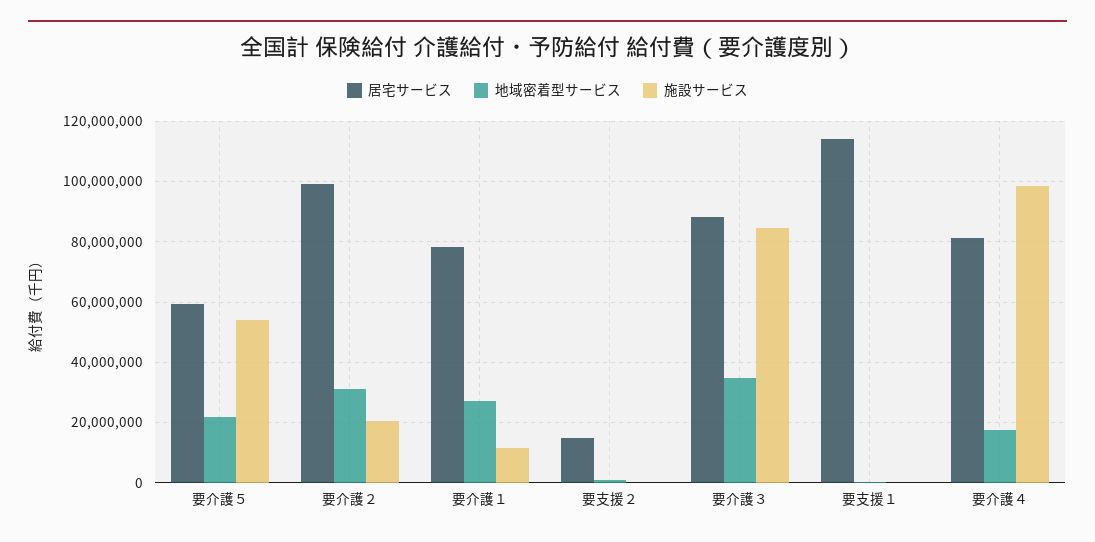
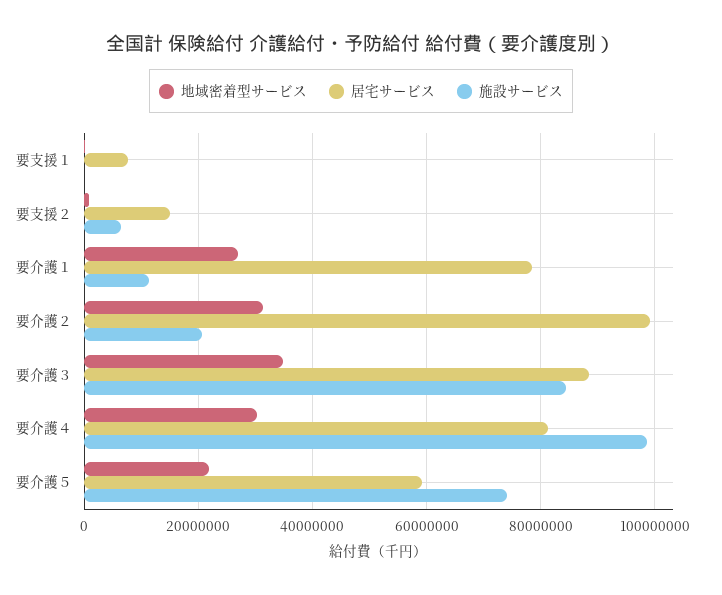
  {
    "居宅サービス": {
      "要介護５": 60000000,
      "要介護２": 100000000,
      "要介護１": 78000000,
      "要支援２": 16000000,
      "要介護３": 88000000,
-     "要支援１": 114000000,
+     "要支援１": 8000000,
      "要介護４": 82000000
    },
    "地域密着型サービス": {
      "要介護５": 22000000,
      "要介護２": 32000000,
      "要介護１": 28000000,
      "要支援２": 0,
      "要介護３": 34000000,
      "要支援１": 0,
-     "要介護４": 18000000
+     "要介護４": 30000000
    },
    "施設サービス": {
-     "要介護５": 54000000,
+     "要介護５": 74000000,
      "要介護２": 20000000,
      "要介護１": 12000000,
-     "要支援２": 0,
+     "要支援２": 6000000,
      "要介護３": 84000000,
      "要支援１": 0,
      "要介護４": 98000000
    }
  }

